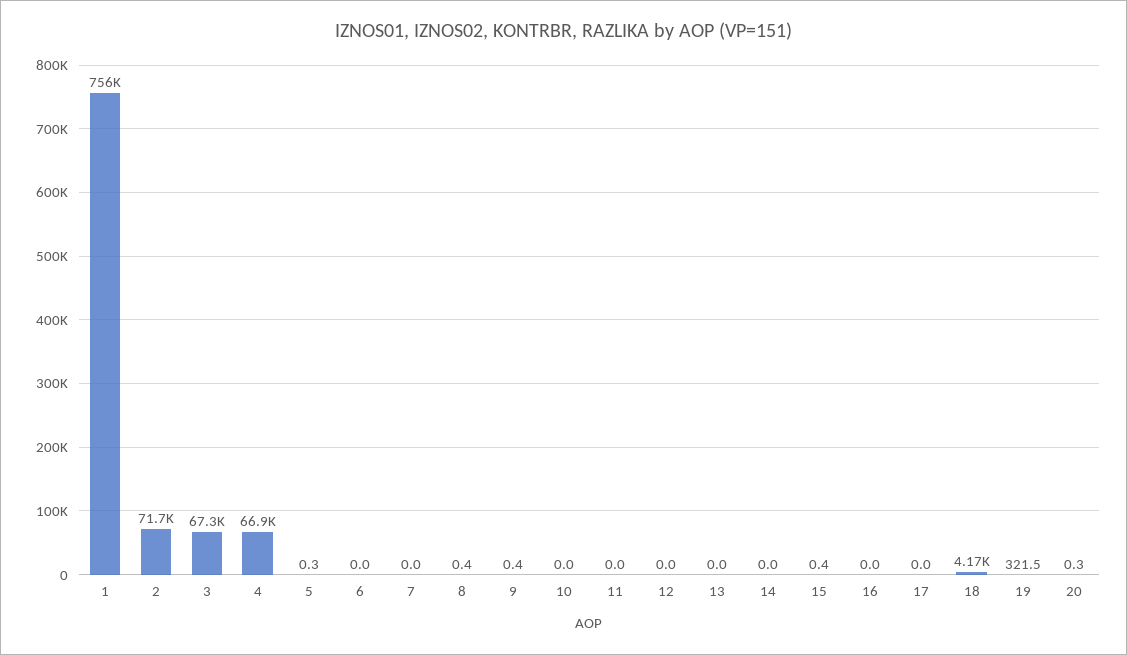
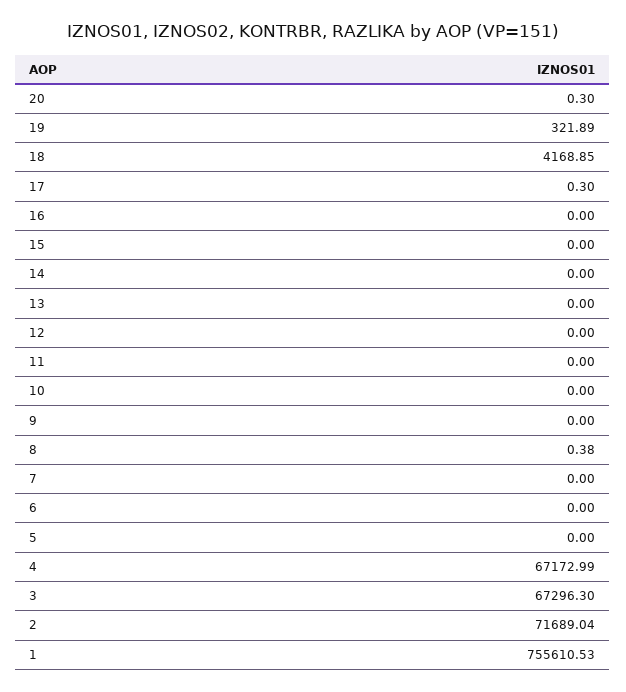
  {
    "1": 755610.53,
    "2": 71689.04,
    "3": 67296.3,
-   "4": 66900,
+   "4": 67172.99,
-   "5": 0.3,
+   "5": 0,
    "6": 0,
    "7": 0,
    "8": 0.38,
-   "9": 0.4,
+   "9": 0,
    "10": 0,
    "11": 0,
    "12": 0,
    "13": 0,
    "14": 0,
-   "15": 0.4,
+   "15": 0,
    "16": 0,
-   "17": 0,
+   "17": 0.3,
    "18": 4168.85,
-   "19": 321.5,
+   "19": 321.89,
    "20": 0.3
  }

